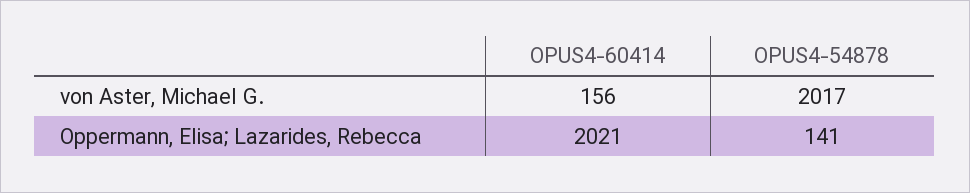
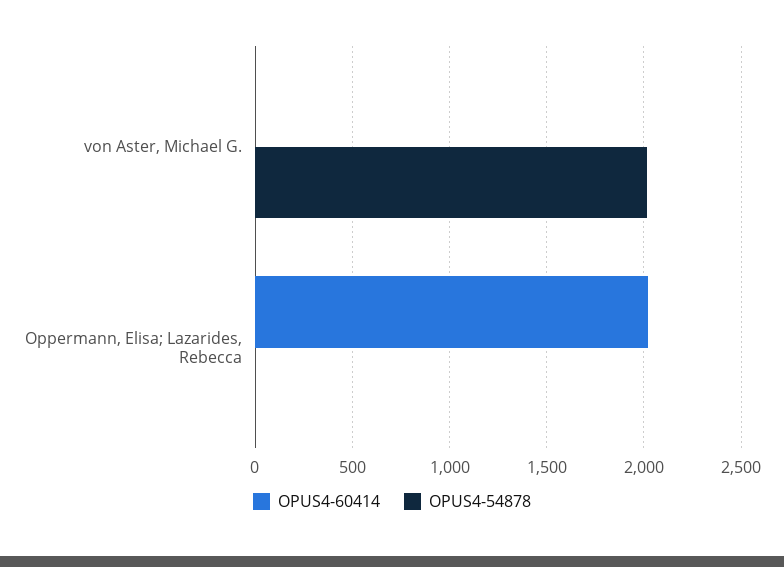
  {
    "OPUS4-60414": {
-     "von Aster, Michael G.": 156,
+     "von Aster, Michael G.": 0,
      "Oppermann, Elisa; Lazarides, Rebecca": 2021
    },
    "OPUS4-54878": {
      "von Aster, Michael G.": 2017,
-     "Oppermann, Elisa; Lazarides, Rebecca": 141
+     "Oppermann, Elisa; Lazarides, Rebecca": 0
    }
  }

